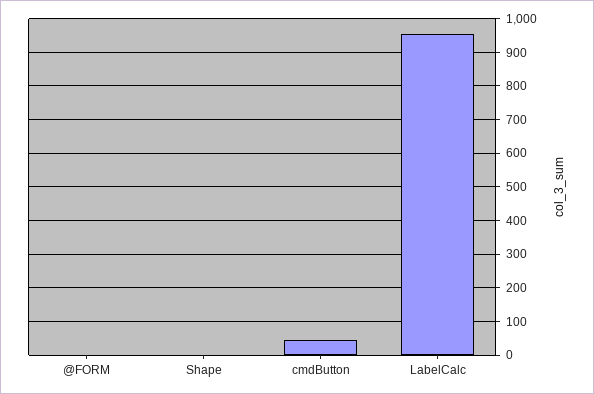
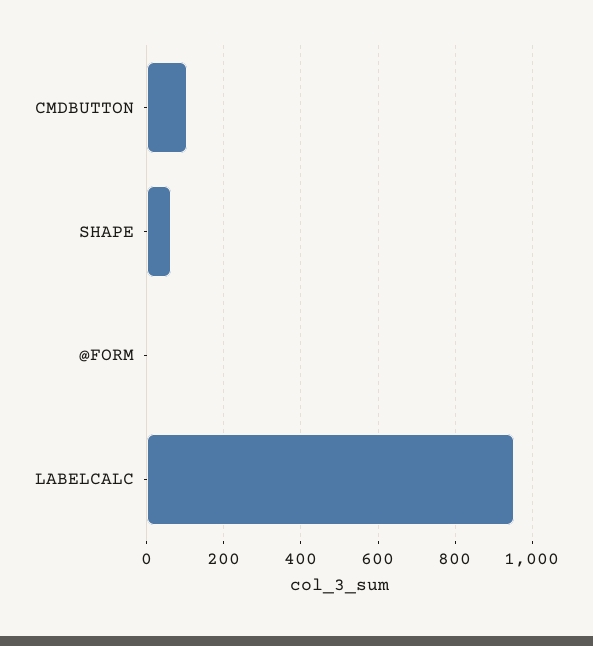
  {
    "@FORM": 0,
-   "Shape": 0,
+   "Shape": 60,
-   "cmdButton": 40,
+   "cmdButton": 100,
    "LabelCalc": 960
  }

